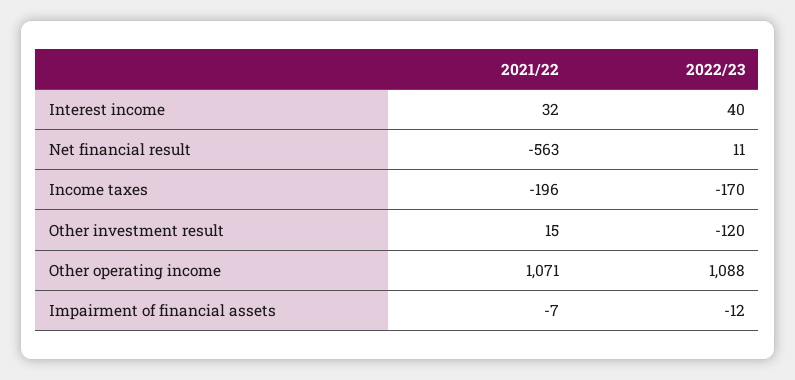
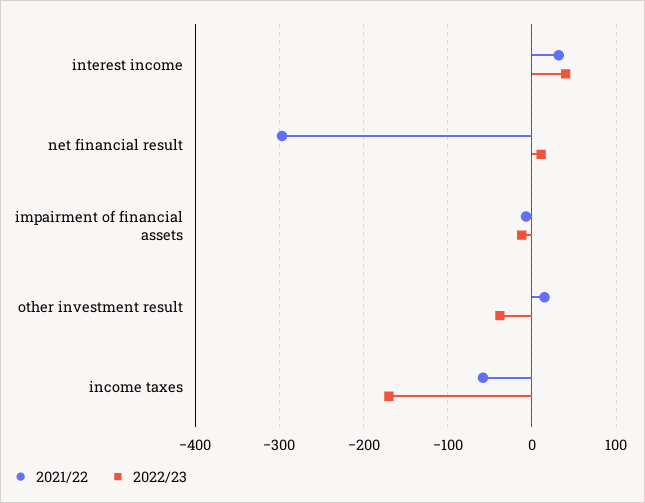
  {
    "2021/22": {
      "Interest income": 32,
-     "Net financial result": -563,
+     "Net financial result": -300,
-     "Income taxes": -196,
+     "Income taxes": -60,
      "Other investment result": 15,
-     "Other operating income": 1071,
      "Impairment of financial assets": -7
    },
    "2022/23": {
      "Interest income": 40,
      "Net financial result": 11,
      "Income taxes": -170,
-     "Other investment result": -120,
+     "Other investment result": -40,
-     "Other operating income": 1088,
      "Impairment of financial assets": -12
    }
  }

